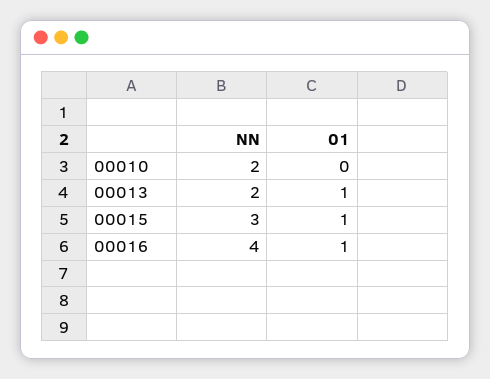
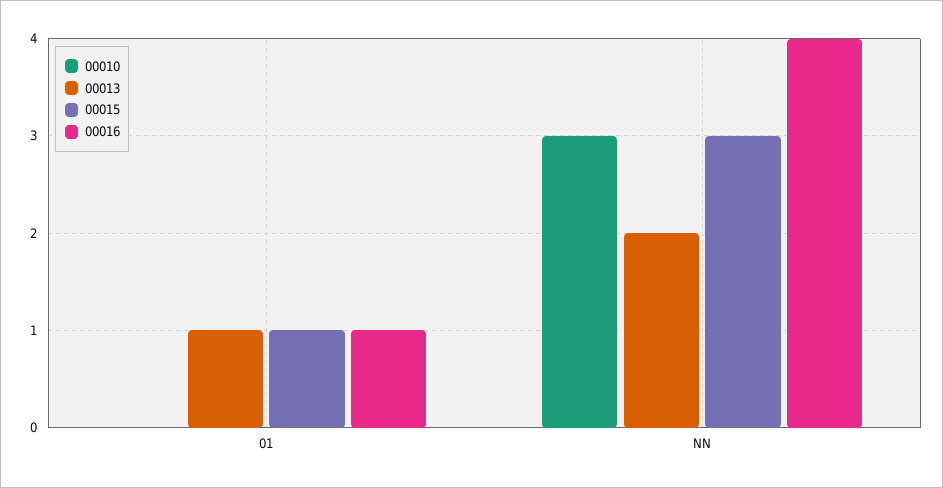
  {
    "00010": {
-     "NN": 2,
+     "NN": 3,
      "01": 0
    },
    "00013": {
      "NN": 2,
      "01": 1
    },
    "00015": {
      "NN": 3,
      "01": 1
    },
    "00016": {
      "NN": 4,
      "01": 1
    }
  }

